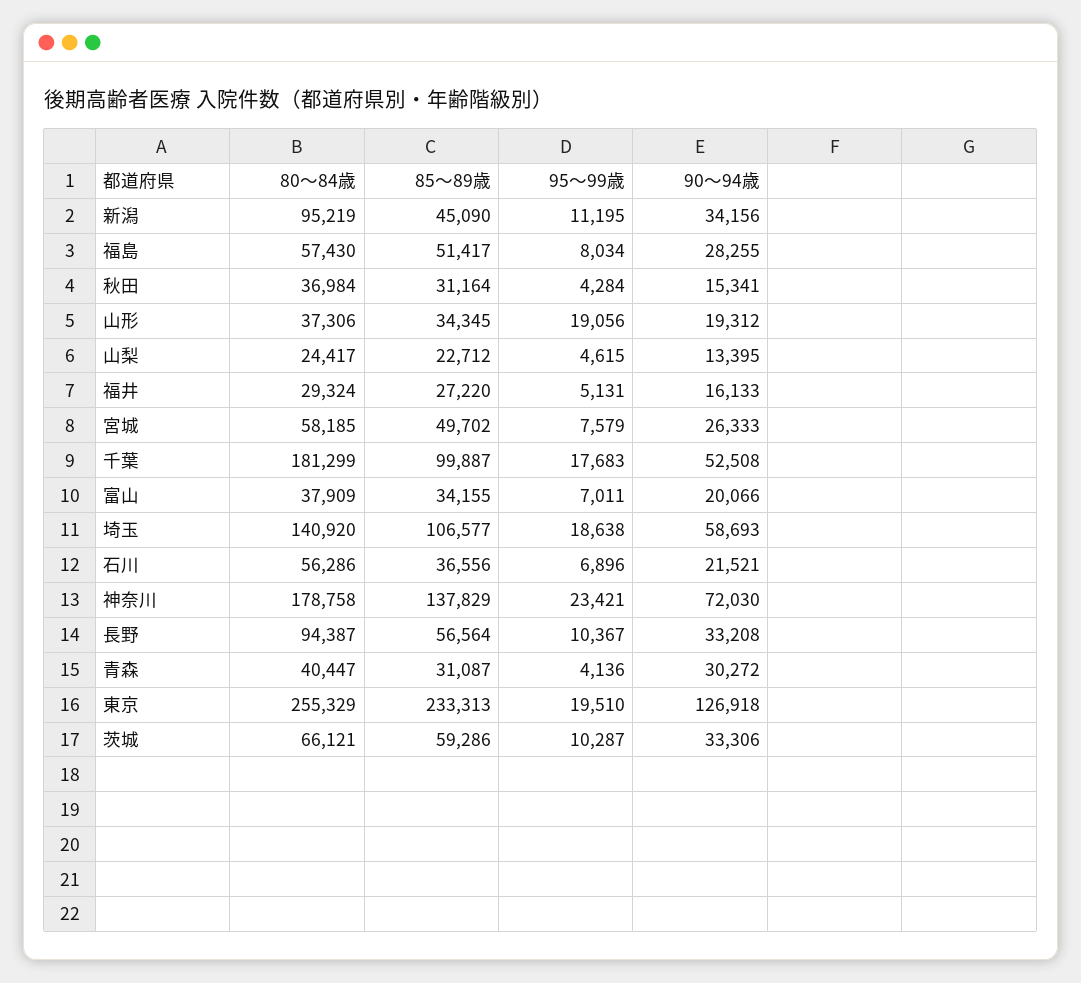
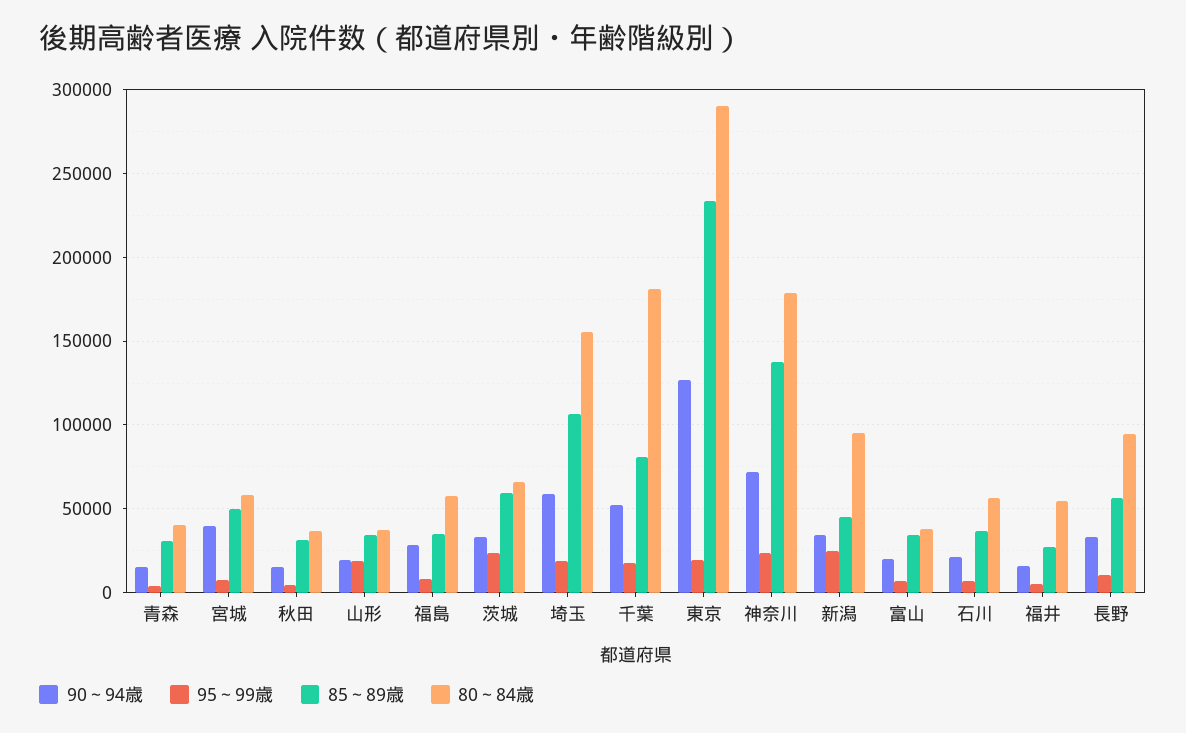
  {
    "80～84歳": {
      "新潟": 95219,
      "福島": 57430,
      "秋田": 36984,
      "山形": 37306,
-     "山梨": 24417,
-     "福井": 29324,
+     "福井": 55000,
      "宮城": 58185,
      "千葉": 181299,
      "富山": 37909,
-     "埼玉": 140920,
+     "埼玉": 155000,
      "石川": 56286,
      "神奈川": 178758,
      "長野": 94387,
      "青森": 40447,
-     "東京": 255329,
+     "東京": 290000,
      "茨城": 66121
    },
    "85～89歳": {
      "新潟": 45090,
-     "福島": 51417,
+     "福島": 35000,
      "秋田": 31164,
      "山形": 34345,
-     "山梨": 22712,
      "福井": 27220,
      "宮城": 49702,
-     "千葉": 99887,
+     "千葉": 80000,
      "富山": 34155,
      "埼玉": 106577,
      "石川": 36556,
      "神奈川": 137829,
      "長野": 56564,
      "青森": 31087,
      "東京": 233313,
      "茨城": 59286
    },
    "95～99歳": {
-     "新潟": 11195,
+     "新潟": 25000,
      "福島": 8034,
      "秋田": 4284,
      "山形": 19056,
-     "山梨": 4615,
      "福井": 5131,
      "宮城": 7579,
      "千葉": 17683,
      "富山": 7011,
      "埼玉": 18638,
      "石川": 6896,
      "神奈川": 23421,
      "長野": 10367,
      "青森": 4136,
      "東京": 19510,
-     "茨城": 10287
+     "茨城": 25000
    },
    "90～94歳": {
      "新潟": 34156,
      "福島": 28255,
      "秋田": 15341,
      "山形": 19312,
-     "山梨": 13395,
      "福井": 16133,
-     "宮城": 26333,
+     "宮城": 40000,
      "千葉": 52508,
      "富山": 20066,
      "埼玉": 58693,
      "石川": 21521,
      "神奈川": 72030,
      "長野": 33208,
-     "青森": 30272,
+     "青森": 15000,
      "東京": 126918,
      "茨城": 33306
    }
  }

